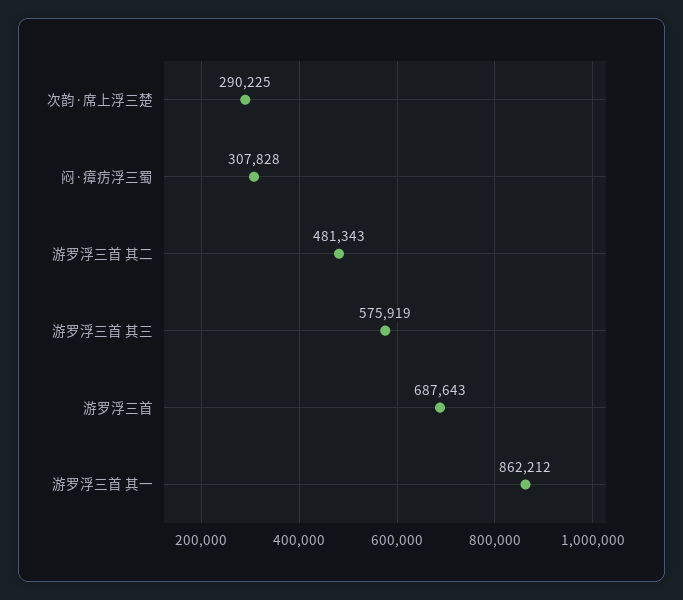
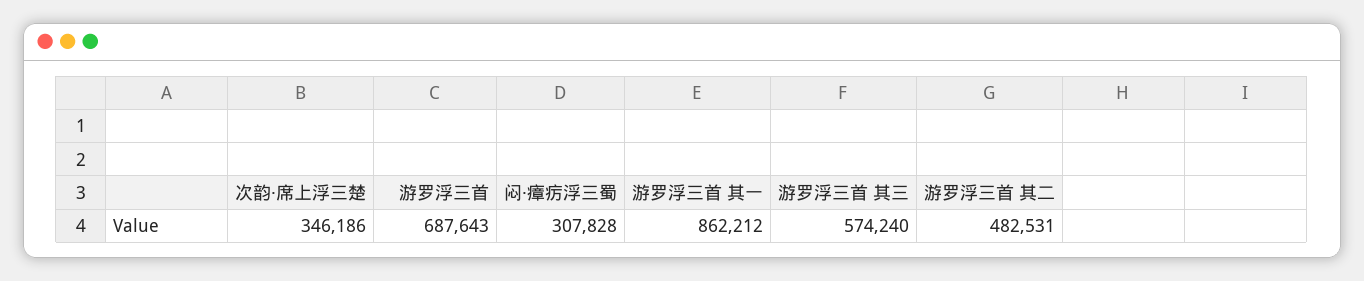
  {
-   "次韵·席上浮三楚": 290225,
+   "次韵·席上浮三楚": 346186,
    "闷·瘴疠浮三蜀": 307828,
-   "游罗浮三首 其二": 481343,
+   "游罗浮三首 其二": 482531,
-   "游罗浮三首 其三": 575919,
+   "游罗浮三首 其三": 574240,
    "游罗浮三首": 687643,
    "游罗浮三首 其一": 862212
  }

